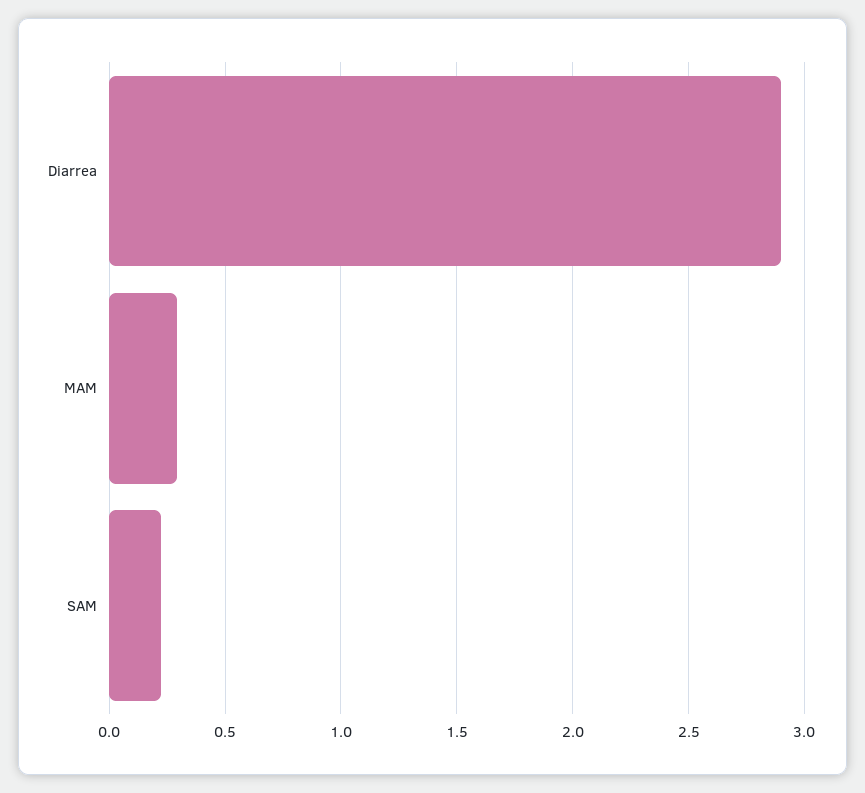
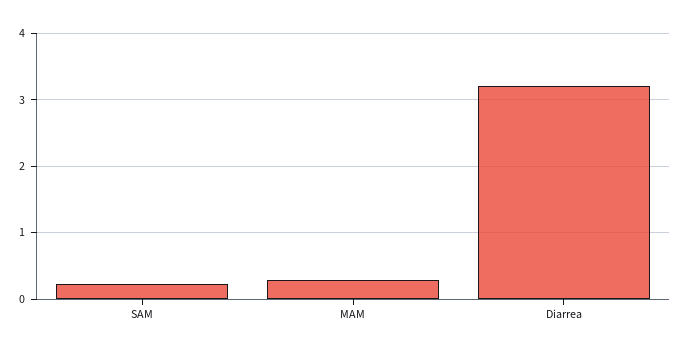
  {
-   "Diarrea": 2.9,
+   "Diarrea": 3.2,
    "MAM": 0.3,
    "SAM": 0.25
  }

